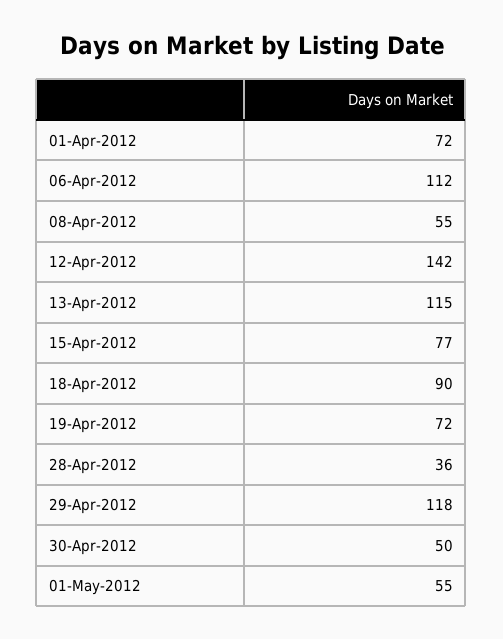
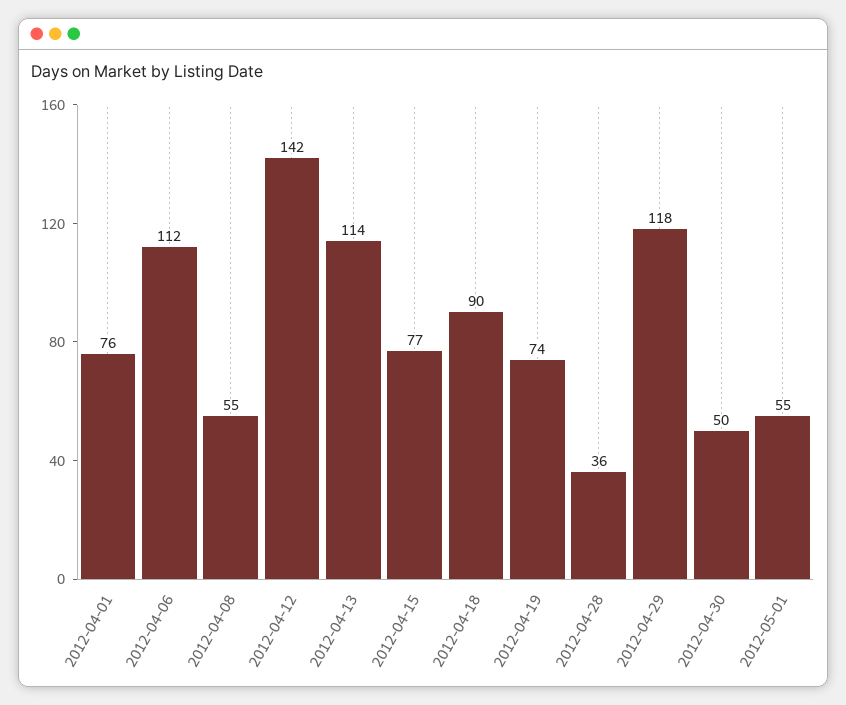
  {
-   "01-Apr-2012": 72,
+   "01-Apr-2012": 76,
    "06-Apr-2012": 112,
    "08-Apr-2012": 55,
    "12-Apr-2012": 142,
-   "13-Apr-2012": 115,
+   "13-Apr-2012": 114,
    "15-Apr-2012": 77,
    "18-Apr-2012": 90,
-   "19-Apr-2012": 72,
+   "19-Apr-2012": 74,
    "28-Apr-2012": 36,
    "29-Apr-2012": 118,
    "30-Apr-2012": 50,
    "01-May-2012": 55
  }

